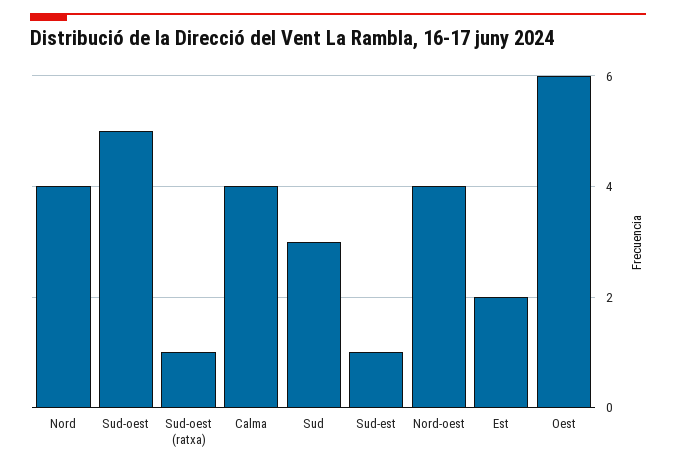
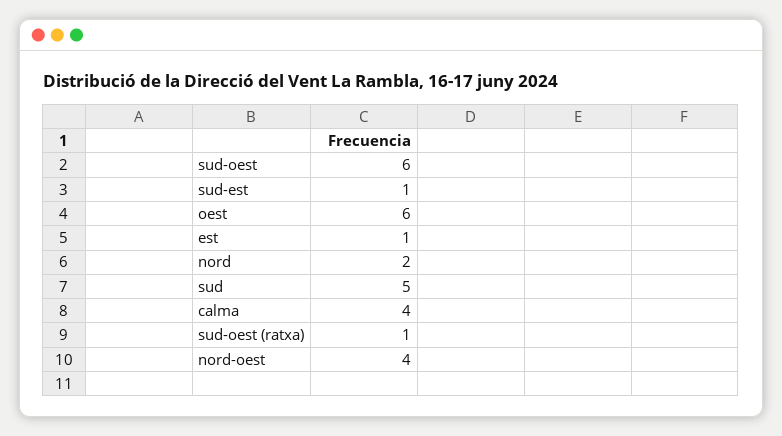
  {
-   "Nord": 4,
+   "Nord": 2,
-   "Sud-oest": 5,
+   "Sud-oest": 6,
    "Sud-oest (ratxa)": 1,
    "Calma": 4,
-   "Sud": 3,
+   "Sud": 5,
    "Sud-est": 1,
    "Nord-oest": 4,
-   "Est": 2,
+   "Est": 1,
    "Oest": 6
  }

